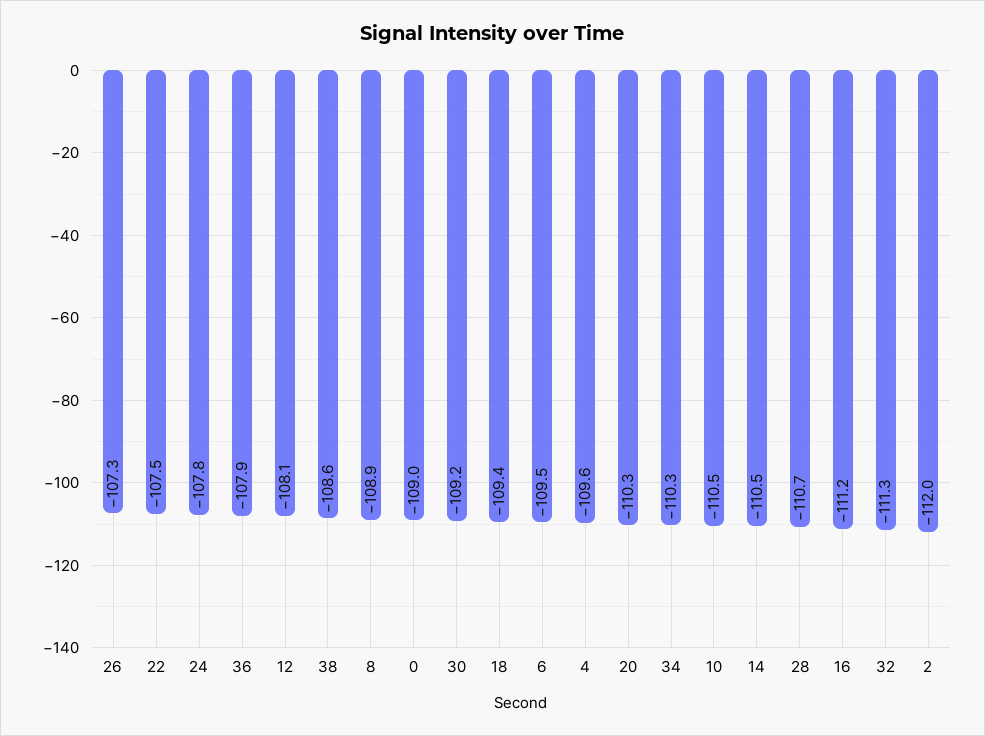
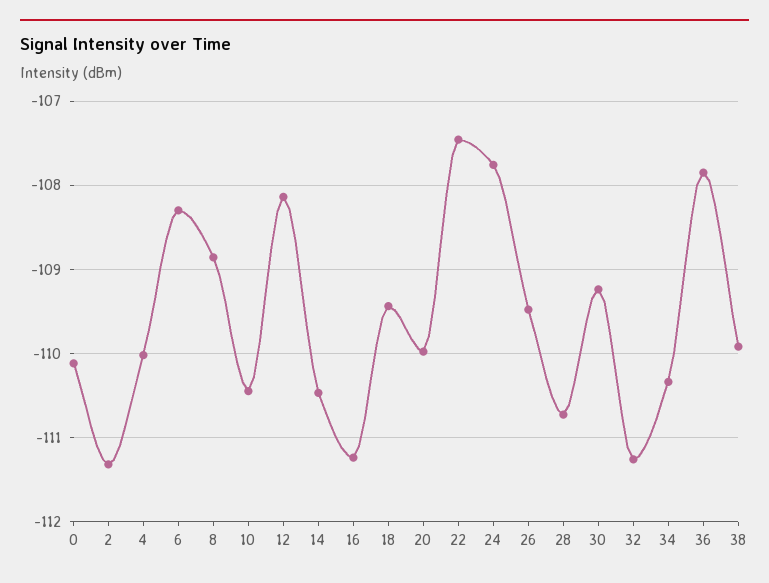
  {
-   "26": -107.3,
+   "26": -109.5,
    "22": -107.5,
    "24": -107.8,
    "36": -107.9,
    "12": -108.1,
-   "38": -108.6,
+   "38": -109.9,
    "8": -108.9,
-   "0": -109,
+   "0": -110.1,
    "30": -109.2,
    "18": -109.4,
-   "6": -109.5,
+   "6": -108.3,
-   "4": -109.6,
+   "4": -110,
-   "20": -110.3,
+   "20": -110,
    "34": -110.3,
    "10": -110.5,
    "14": -110.5,
    "28": -110.7,
    "16": -111.2,
    "32": -111.3,
-   "2": -112
+   "2": -111.3
  }

